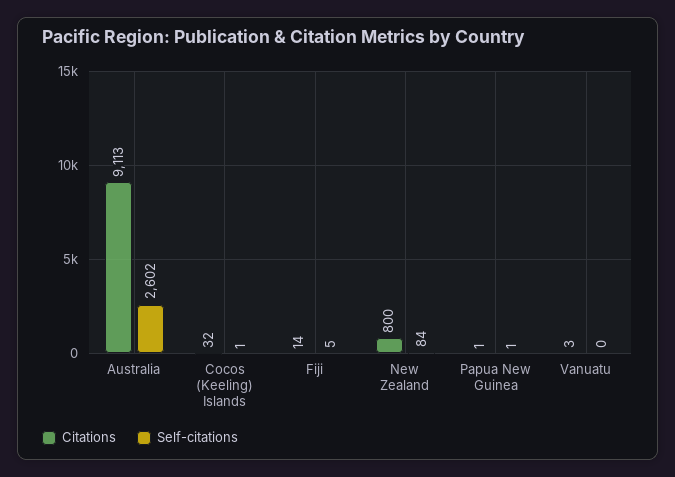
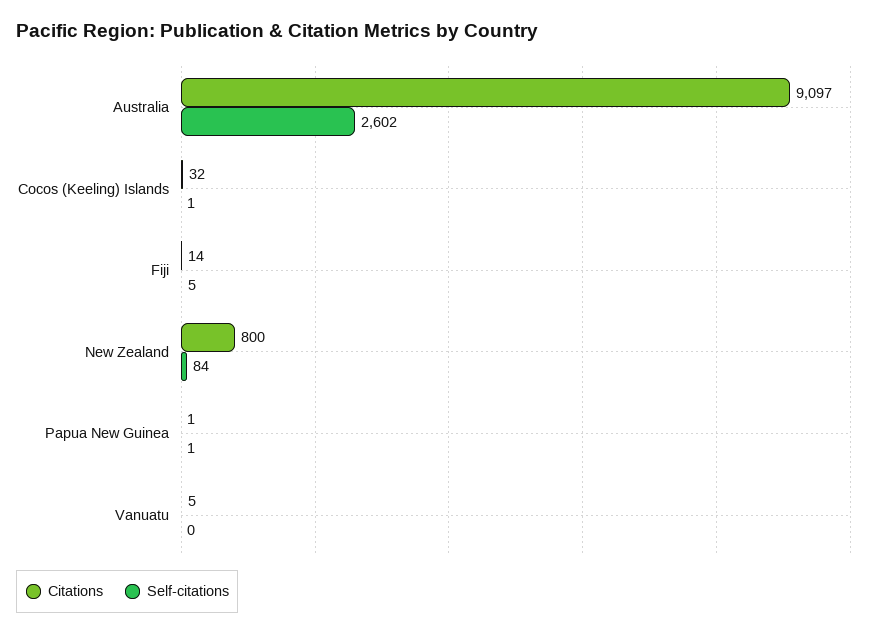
  {
    "Citations": {
-     "Australia": 9113,
+     "Australia": 9097,
      "Cocos (Keeling) Islands": 32,
      "Fiji": 14,
      "New Zealand": 800,
      "Papua New Guinea": 1,
-     "Vanuatu": 3
+     "Vanuatu": 5
    },
    "Self-citations": {
      "Australia": 2602,
      "Cocos (Keeling) Islands": 1,
      "Fiji": 5,
      "New Zealand": 84,
      "Papua New Guinea": 1,
      "Vanuatu": 0
    }
  }

